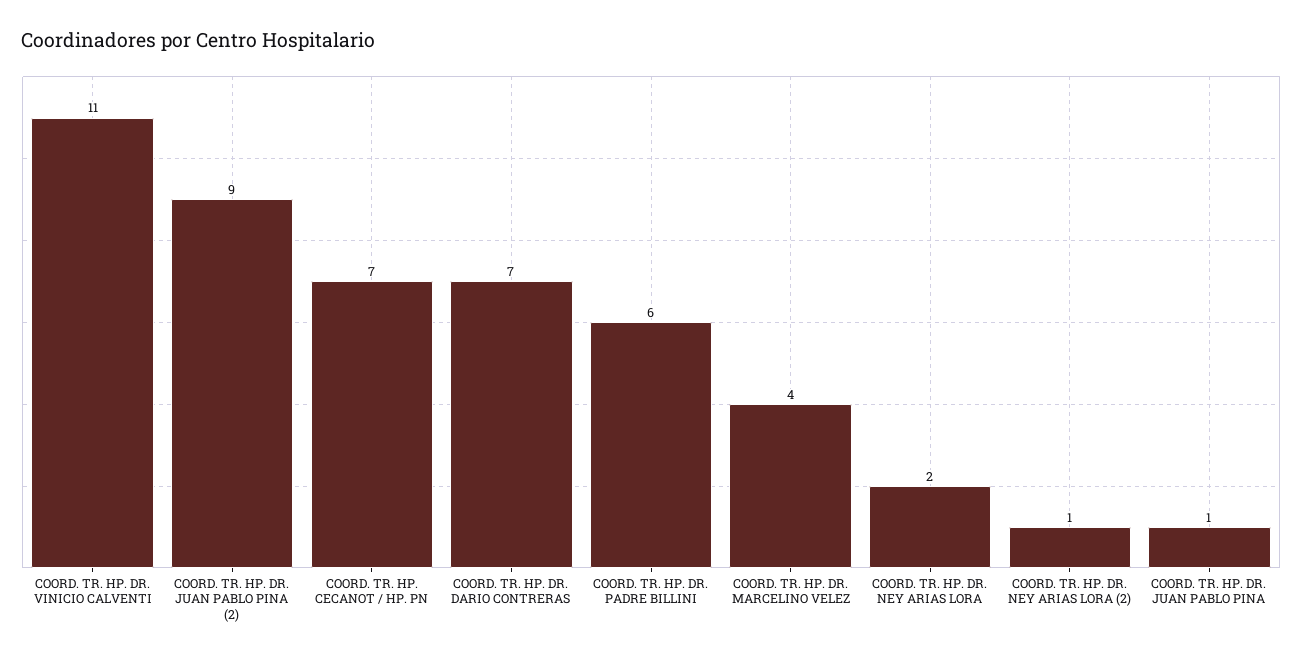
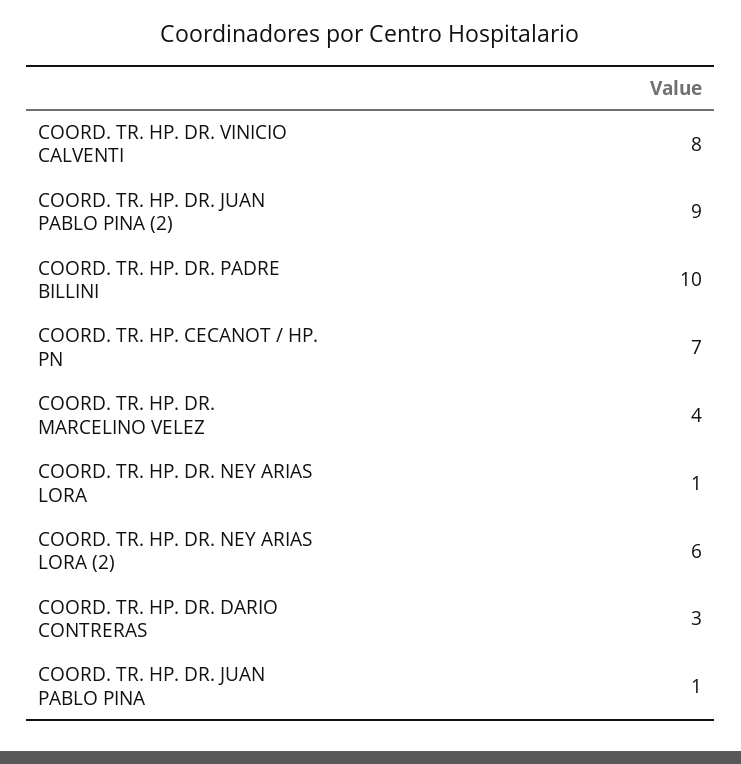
  {
-   "COORD. TR. HP. DR. VINICIO CALVENTI": 11,
+   "COORD. TR. HP. DR. VINICIO CALVENTI": 8,
    "COORD. TR. HP. DR. JUAN PABLO PINA (2)": 9,
    "COORD. TR. HP. CECANOT / HP. PN": 7,
-   "COORD. TR. HP. DR. DARIO CONTRERAS": 7,
+   "COORD. TR. HP. DR. DARIO CONTRERAS": 3,
-   "COORD. TR. HP. DR. PADRE BILLINI": 6,
+   "COORD. TR. HP. DR. PADRE BILLINI": 10,
    "COORD. TR. HP. DR. MARCELINO VELEZ": 4,
-   "COORD. TR. HP. DR. NEY ARIAS LORA": 2,
+   "COORD. TR. HP. DR. NEY ARIAS LORA": 1,
-   "COORD. TR. HP. DR. NEY ARIAS LORA (2)": 1,
+   "COORD. TR. HP. DR. NEY ARIAS LORA (2)": 6,
    "COORD. TR. HP. DR. JUAN PABLO PINA": 1
  }

